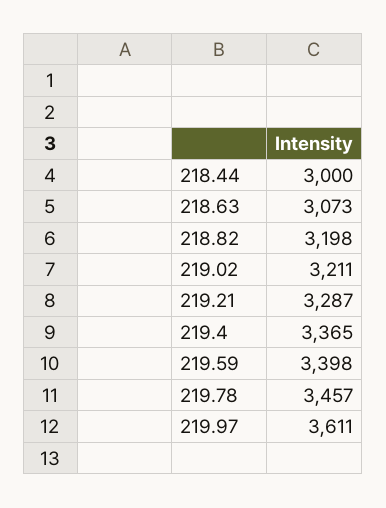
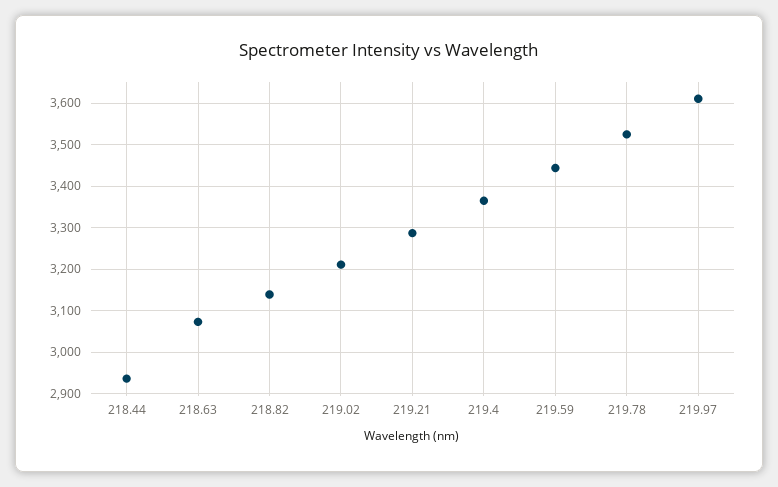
  {
-   "218.44": 3000,
+   "218.44": 2940,
    "218.63": 3073,
-   "218.82": 3198,
+   "218.82": 3140,
    "219.02": 3211,
    "219.21": 3287,
    "219.4": 3365,
-   "219.59": 3398,
+   "219.59": 3440,
-   "219.78": 3457,
+   "219.78": 3520,
    "219.97": 3611
  }

